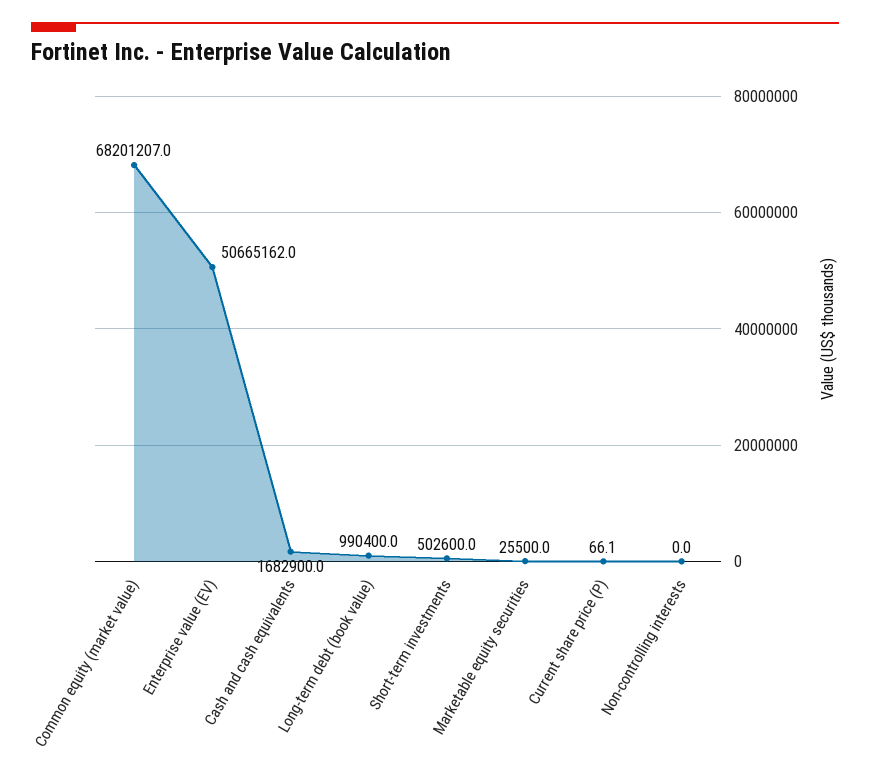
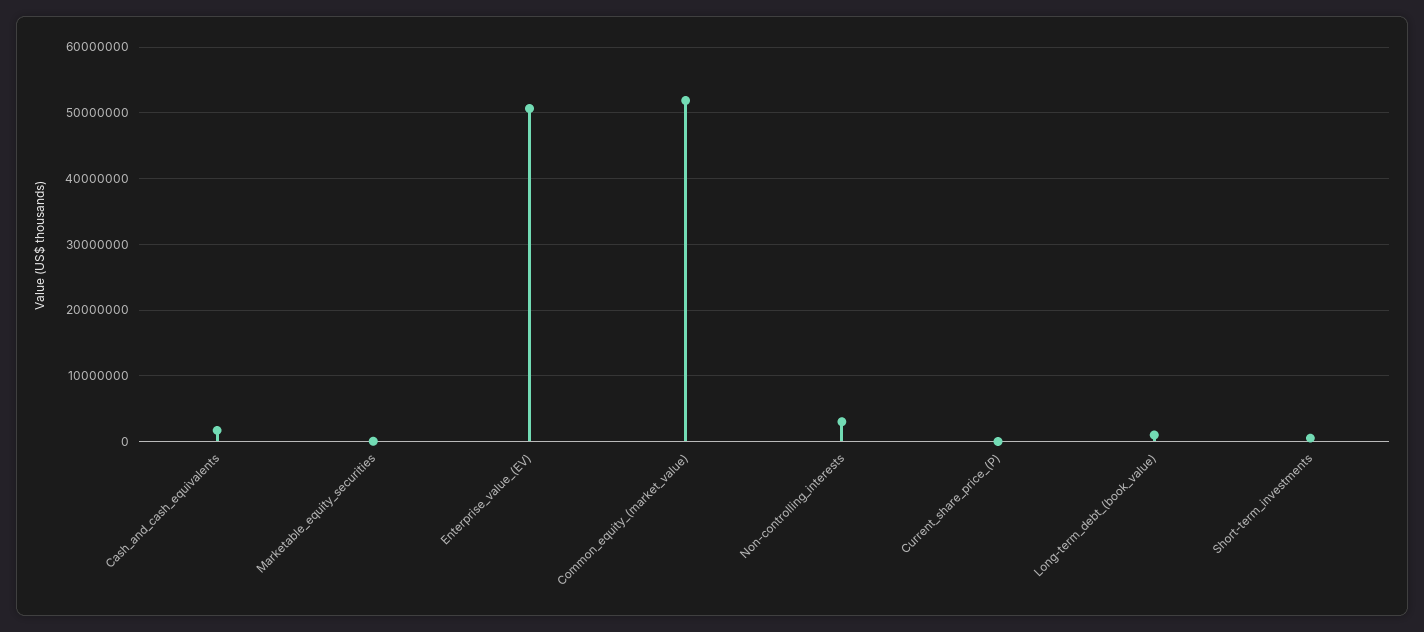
  {
-   "Common equity (market value)": 68201207,
+   "Common equity (market value)": 52000000,
    "Enterprise value (EV)": 50665162,
    "Cash and cash equivalents": 1682900,
    "Long-term debt (book value)": 990400,
    "Short-term investments": 502600,
    "Marketable equity securities": 25500,
    "Current share price (P)": 66.1,
-   "Non-controlling interests": 0
+   "Non-controlling interests": 3000000
  }

